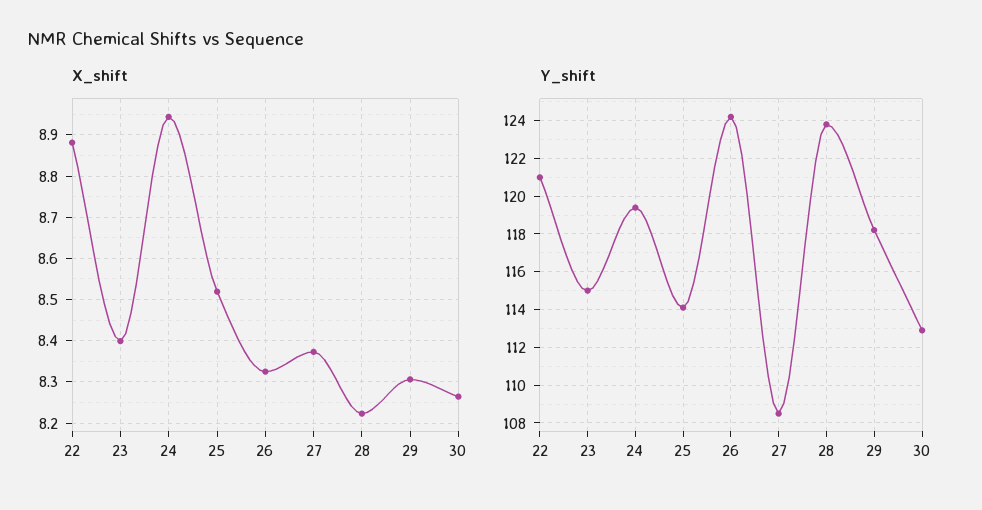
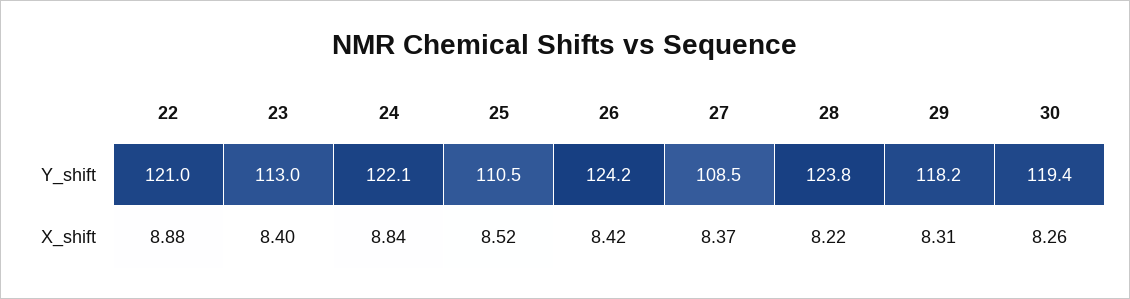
  {
    "X_shift": {
      "22": 8.88,
      "23": 8.4,
-     "24": 8.94,
+     "24": 8.84,
      "25": 8.52,
-     "26": 8.32,
+     "26": 8.42,
      "27": 8.37,
      "28": 8.22,
      "29": 8.31,
      "30": 8.26
    },
    "Y_shift": {
      "22": 121,
-     "23": 115,
+     "23": 113,
-     "24": 119.5,
+     "24": 122.1,
-     "25": 114,
+     "25": 110.5,
      "26": 124.2,
      "27": 108.5,
      "28": 123.8,
      "29": 118.2,
-     "30": 113
+     "30": 119.4
    }
  }

